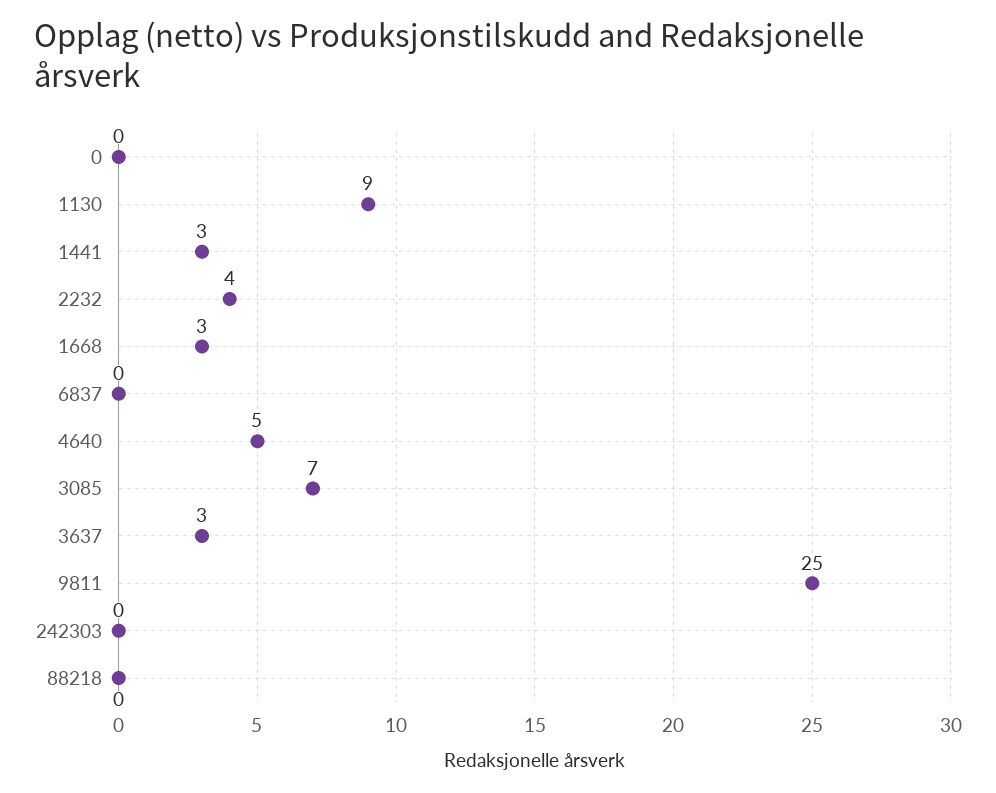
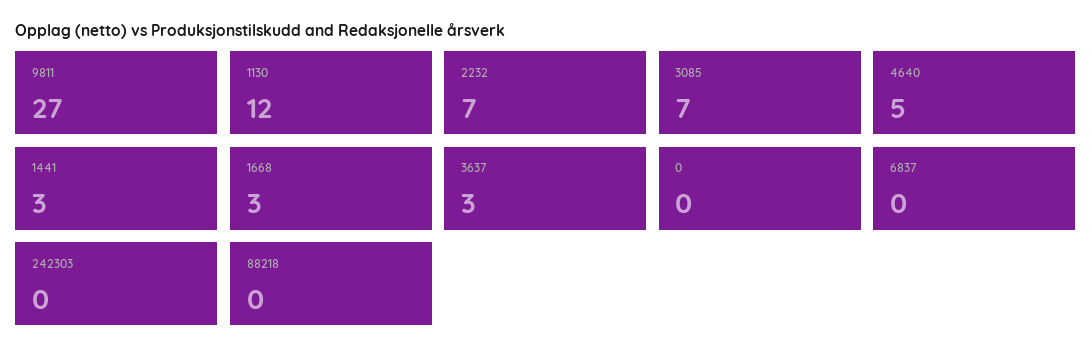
  {
    "0": 0,
-   "1130": 9,
+   "1130": 12,
    "1441": 3,
-   "2232": 4,
+   "2232": 7,
    "1668": 3,
    "6837": 0,
    "4640": 5,
    "3085": 7,
    "3637": 3,
-   "9811": 25,
+   "9811": 27,
    "242303": 0,
    "88218": 0
  }

